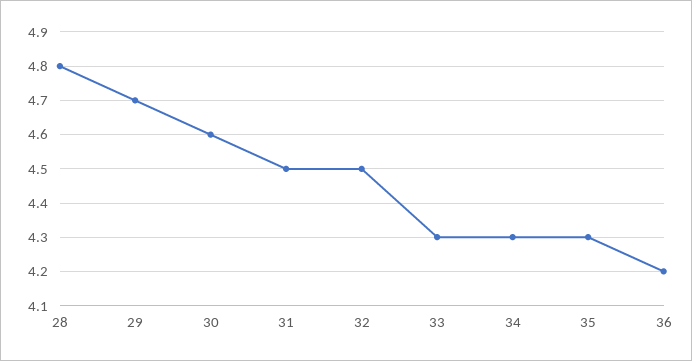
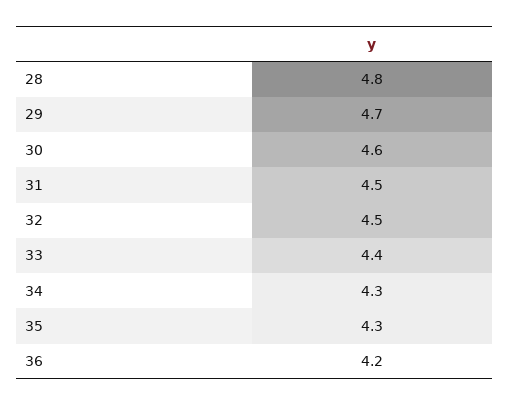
  {
    "28": 4.8,
    "29": 4.7,
    "30": 4.6,
    "31": 4.5,
    "32": 4.5,
-   "33": 4.3,
+   "33": 4.4,
    "34": 4.3,
    "35": 4.3,
    "36": 4.2
  }

